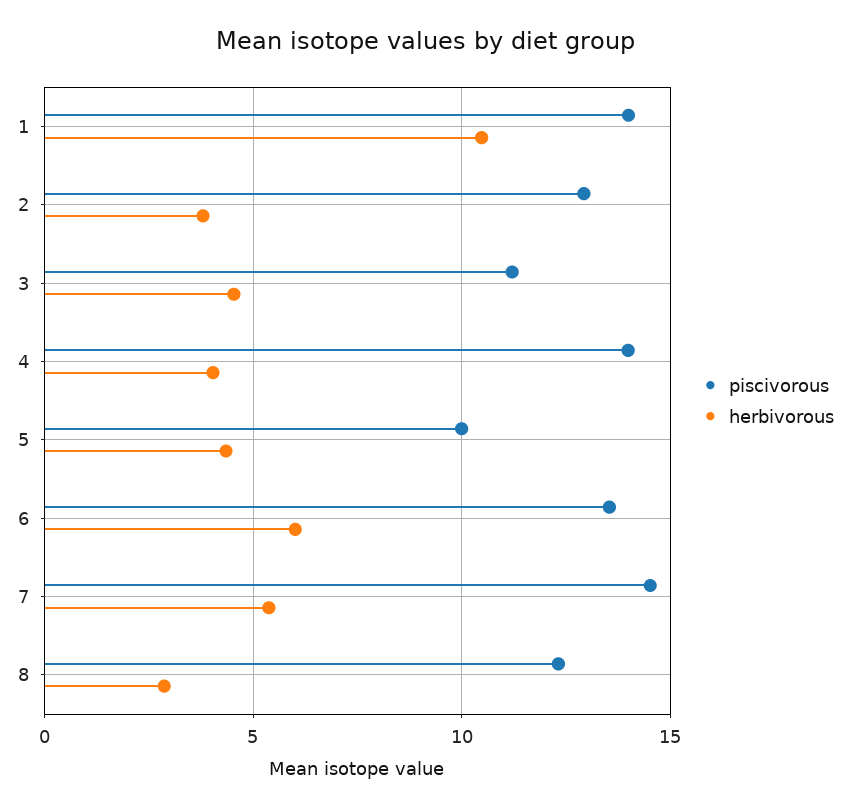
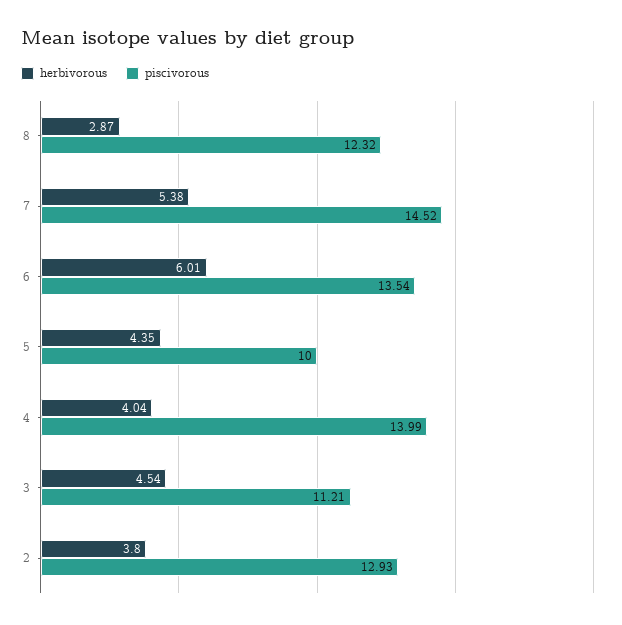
  {
    "piscivorous": {
-     "1": 14,
      "2": 12.93,
      "3": 11.21,
      "4": 13.99,
      "5": 10,
      "6": 13.54,
      "7": 14.52,
      "8": 12.32
    },
    "herbivorous": {
-     "1": 10.5,
      "2": 3.8,
      "3": 4.54,
      "4": 4.04,
      "5": 4.35,
      "6": 6.01,
      "7": 5.38,
      "8": 2.87
    }
  }

